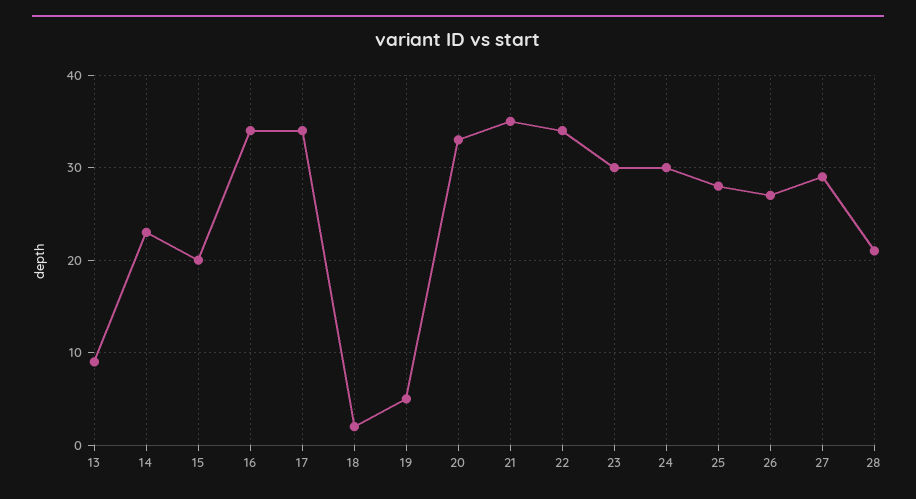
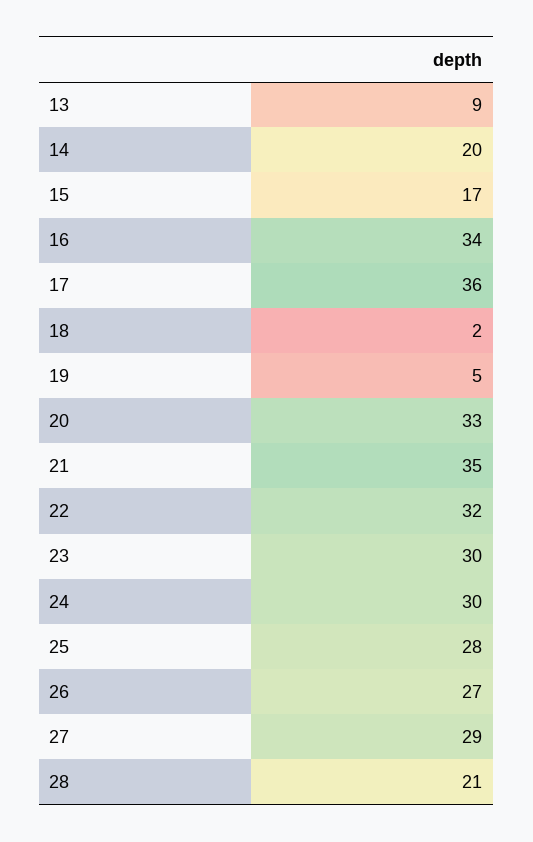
  {
    "13": 9,
-   "14": 23,
+   "14": 20,
-   "15": 20,
+   "15": 17,
    "16": 34,
-   "17": 34,
+   "17": 36,
    "18": 2,
    "19": 5,
    "20": 33,
    "21": 35,
-   "22": 34,
+   "22": 32,
    "23": 30,
    "24": 30,
    "25": 28,
    "26": 27,
    "27": 29,
    "28": 21
  }

